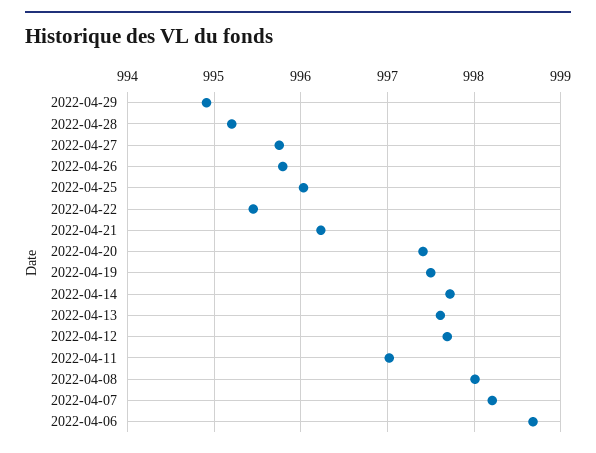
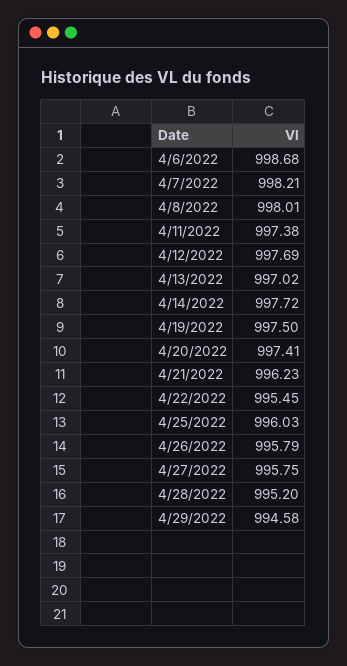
  {
-   "2022-04-29": 994.9,
+   "2022-04-29": 994.58,
    "2022-04-28": 995.2,
    "2022-04-27": 995.75,
    "2022-04-26": 995.79,
    "2022-04-25": 996.03,
    "2022-04-22": 995.45,
    "2022-04-21": 996.23,
    "2022-04-20": 997.41,
    "2022-04-19": 997.5,
    "2022-04-14": 997.72,
-   "2022-04-13": 997.6,
+   "2022-04-13": 997.02,
    "2022-04-12": 997.69,
-   "2022-04-11": 997,
+   "2022-04-11": 997.38,
    "2022-04-08": 998.01,
    "2022-04-07": 998.21,
    "2022-04-06": 998.68
  }

